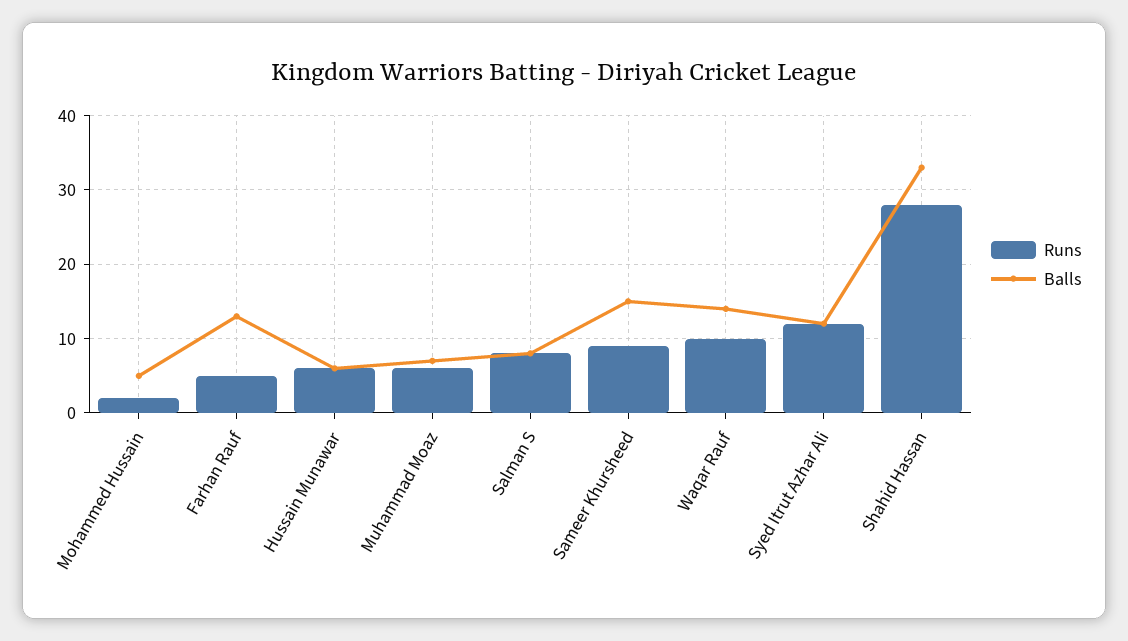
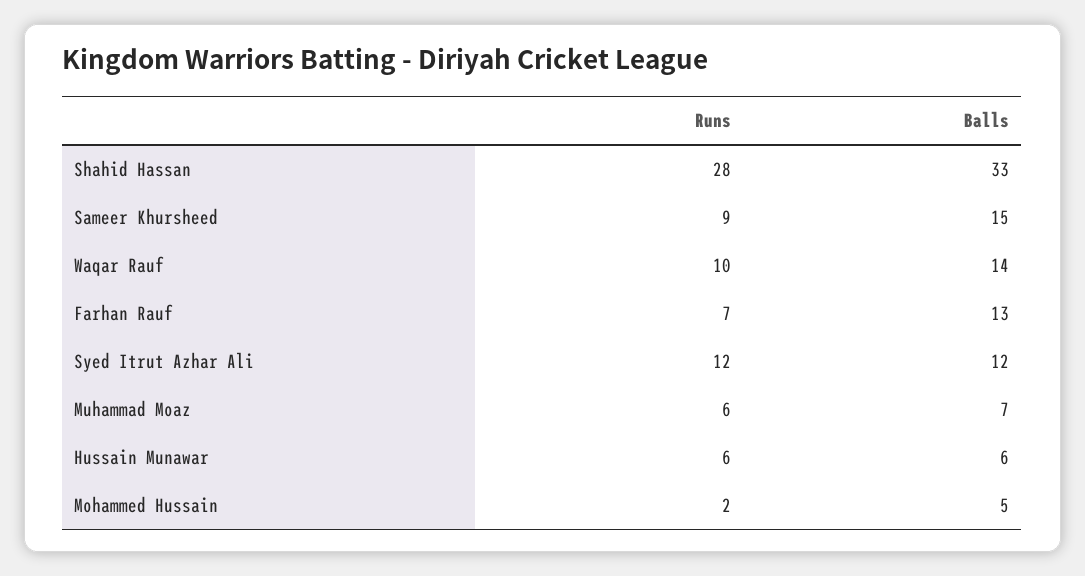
  {
    "Runs": {
      "Mohammed Hussain": 2,
-     "Farhan Rauf": 5,
+     "Farhan Rauf": 7,
      "Hussain Munawar": 6,
      "Muhammad Moaz": 6,
-     "Salman S": 8,
      "Sameer Khursheed": 9,
      "Waqar Rauf": 10,
      "Syed Itrut Azhar Ali": 12,
      "Shahid Hassan": 28
    },
    "Balls": {
      "Mohammed Hussain": 5,
      "Farhan Rauf": 13,
      "Hussain Munawar": 6,
      "Muhammad Moaz": 7,
-     "Salman S": 8,
      "Sameer Khursheed": 15,
      "Waqar Rauf": 14,
      "Syed Itrut Azhar Ali": 12,
      "Shahid Hassan": 33
    }
  }

